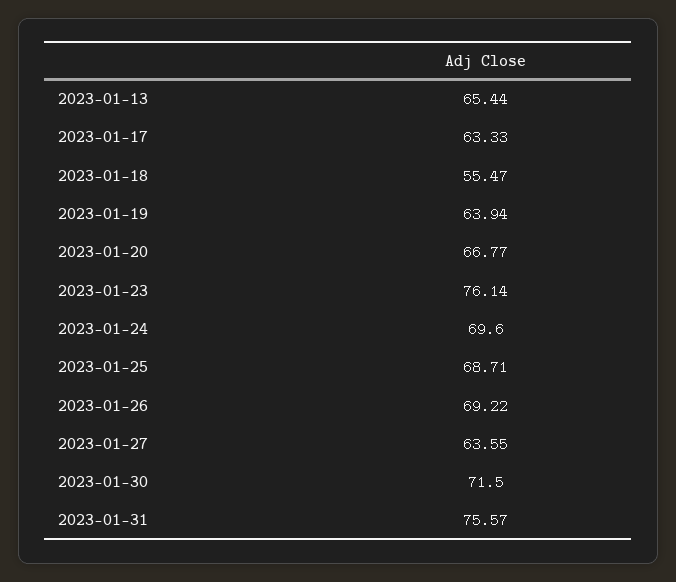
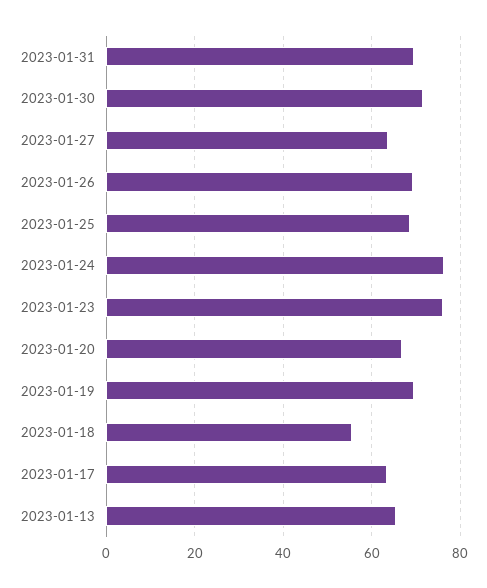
  {
    "2023-01-13": 65.44,
    "2023-01-17": 63.33,
    "2023-01-18": 55.47,
-   "2023-01-19": 63.94,
+   "2023-01-19": 70,
    "2023-01-20": 66.77,
    "2023-01-23": 76.14,
-   "2023-01-24": 69.6,
+   "2023-01-24": 76,
    "2023-01-25": 68.71,
    "2023-01-26": 69.22,
    "2023-01-27": 63.55,
    "2023-01-30": 71.5,
-   "2023-01-31": 75.57
+   "2023-01-31": 70
  }

